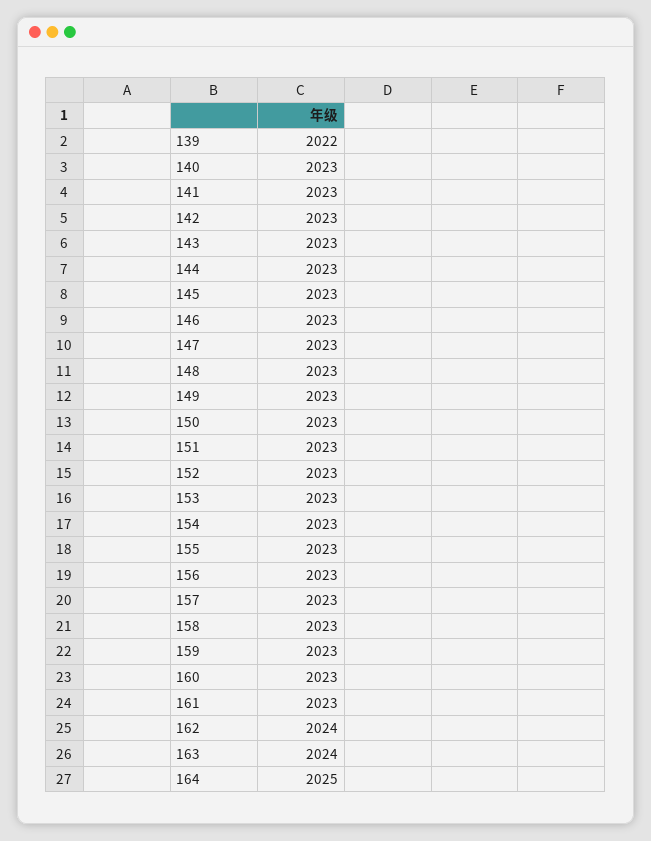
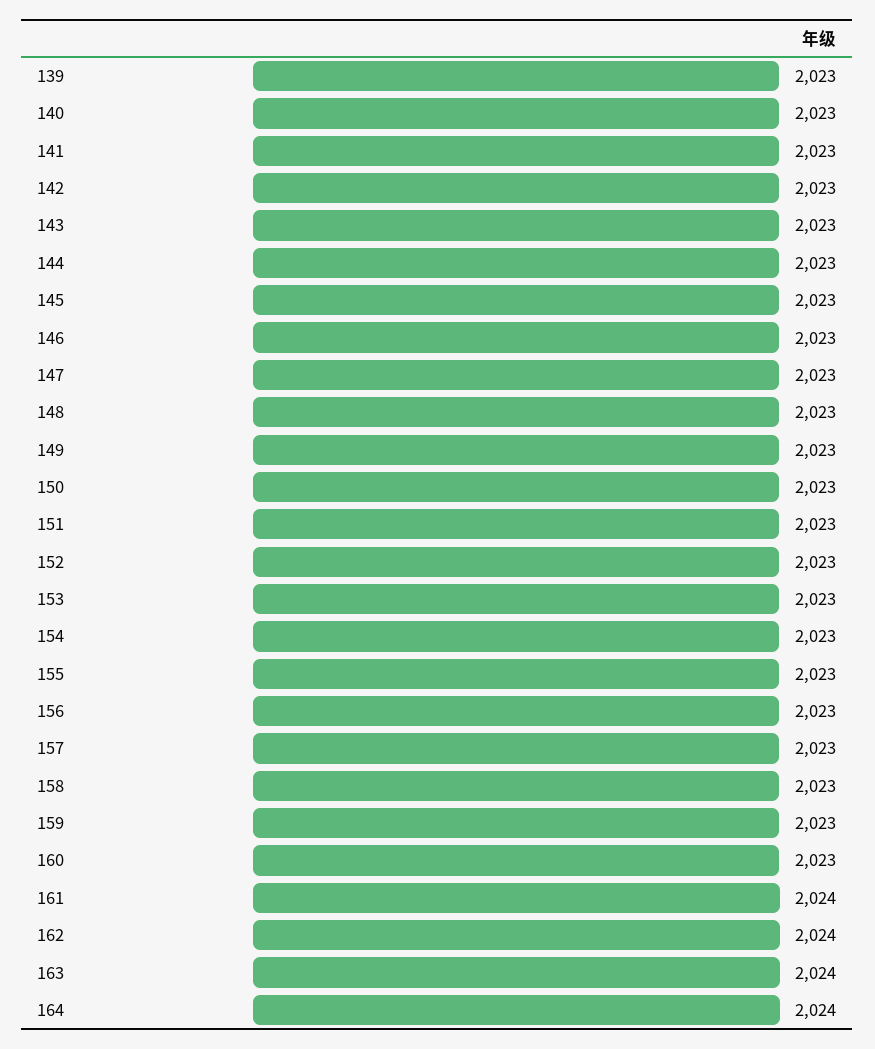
  {
-   "139": 2022,
+   "139": 2023,
    "140": 2023,
    "141": 2023,
    "142": 2023,
    "143": 2023,
    "144": 2023,
    "145": 2023,
    "146": 2023,
    "147": 2023,
    "148": 2023,
    "149": 2023,
    "150": 2023,
    "151": 2023,
    "152": 2023,
    "153": 2023,
    "154": 2023,
    "155": 2023,
    "156": 2023,
    "157": 2023,
    "158": 2023,
    "159": 2023,
    "160": 2023,
-   "161": 2023,
+   "161": 2024,
    "162": 2024,
    "163": 2024,
-   "164": 2025
+   "164": 2024
  }

